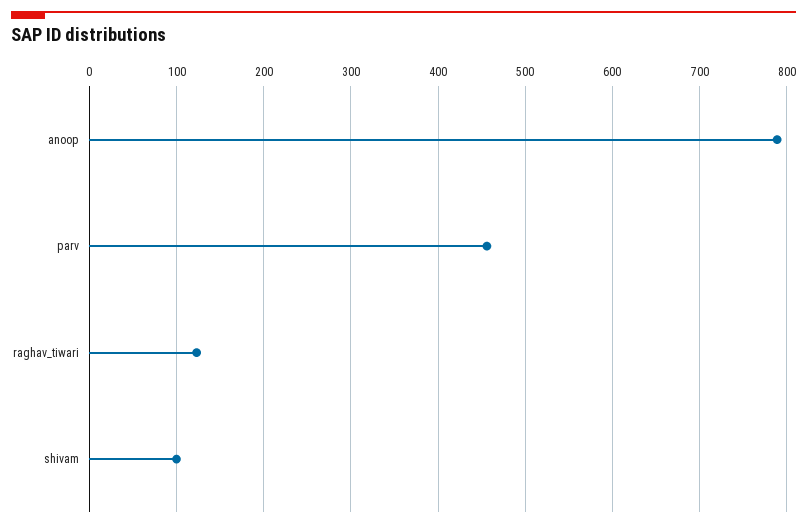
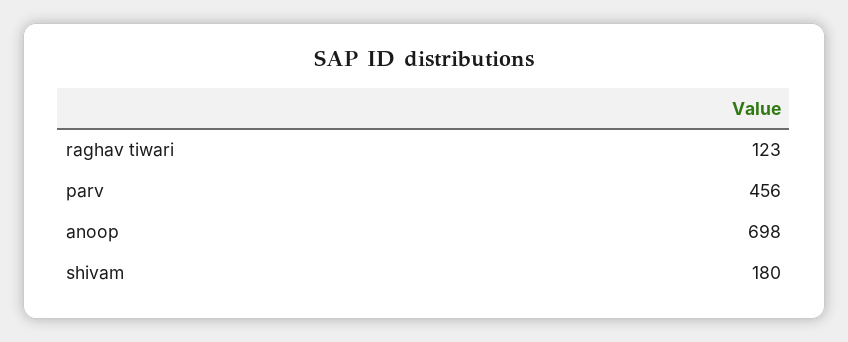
  {
-   "anoop": 790,
+   "anoop": 698,
    "parv": 456,
    "raghav_tiwari": 123,
-   "shivam": 100
+   "shivam": 180
  }

